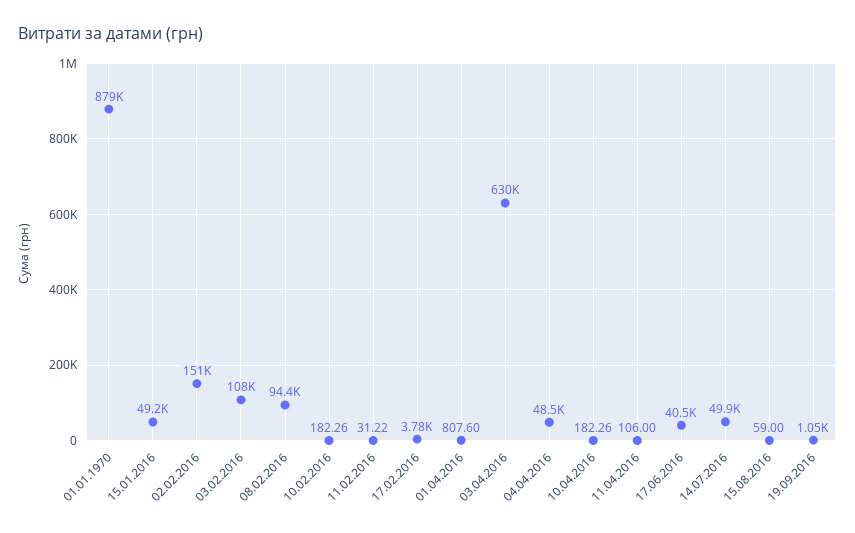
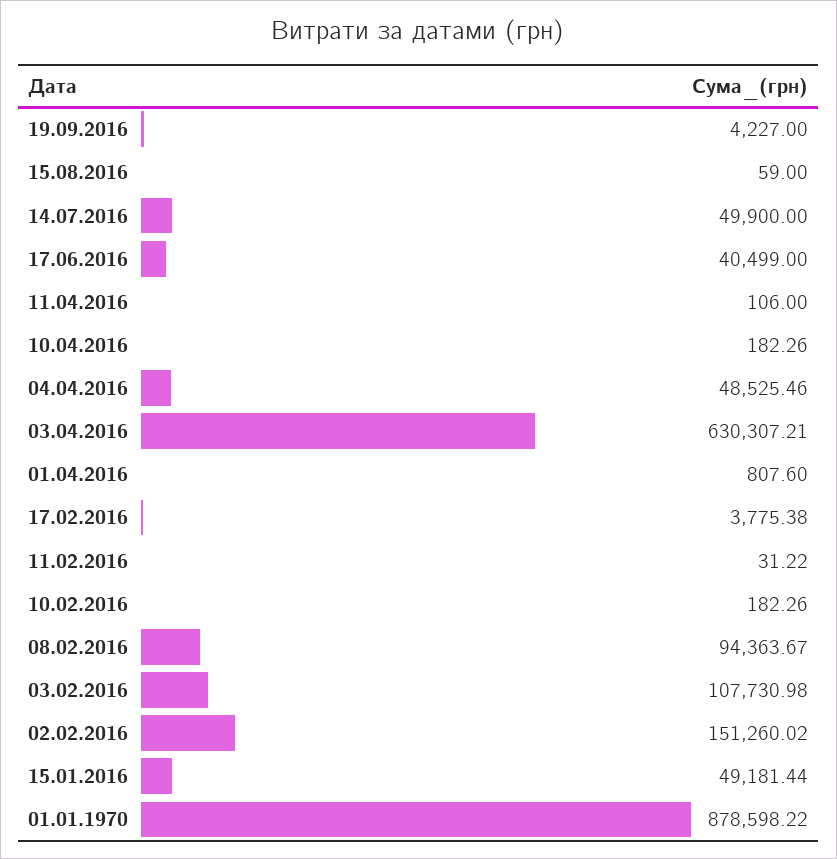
  {
    "01.01.1970": 878598.22,
    "15.01.2016": 49181.44,
    "02.02.2016": 151260.02,
    "03.02.2016": 107730.98,
    "08.02.2016": 94363.67,
    "10.02.2016": 182.26,
    "11.02.2016": 31.22,
    "17.02.2016": 3775.38,
    "01.04.2016": 807.6,
    "03.04.2016": 630307.21,
    "04.04.2016": 48525.46,
    "10.04.2016": 182.26,
    "11.04.2016": 106,
    "17.06.2016": 40499,
    "14.07.2016": 49900,
    "15.08.2016": 59,
-   "19.09.2016": 1050
+   "19.09.2016": 4227
  }

